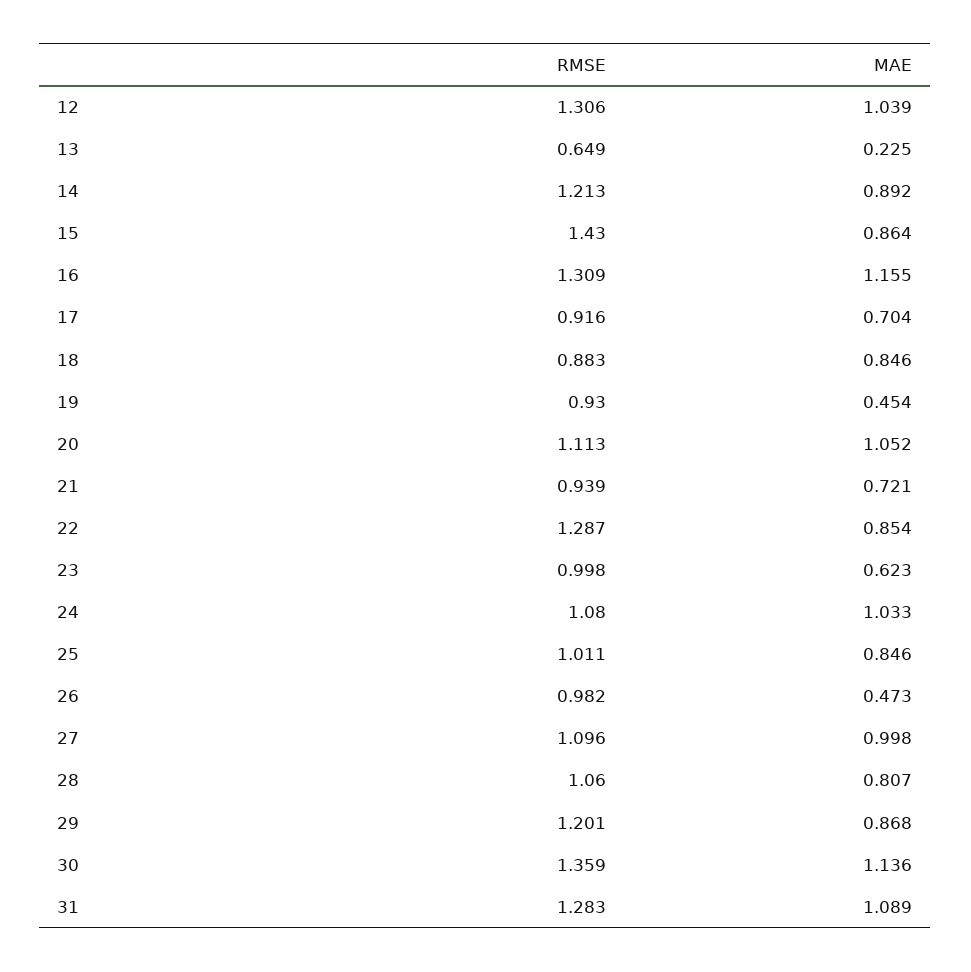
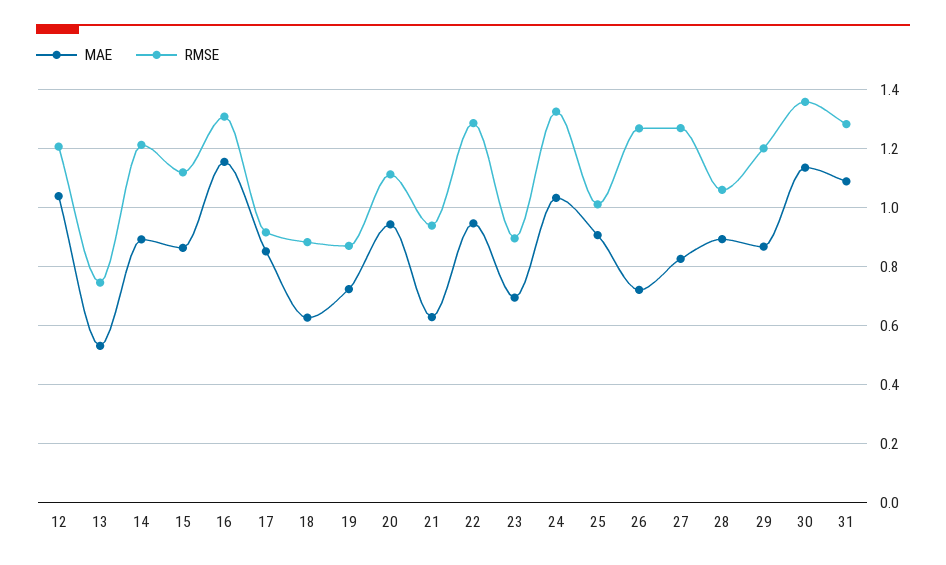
  {
    "RMSE": {
-     "12": 1.306,
+     "12": 1.2,
-     "13": 0.649,
+     "13": 0.75,
      "14": 1.213,
-     "15": 1.43,
+     "15": 1.125,
      "16": 1.309,
      "17": 0.916,
      "18": 0.883,
-     "19": 0.93,
+     "19": 0.875,
      "20": 1.113,
      "21": 0.939,
      "22": 1.287,
-     "23": 0.998,
+     "23": 0.9,
-     "24": 1.08,
+     "24": 1.325,
      "25": 1.011,
-     "26": 0.982,
+     "26": 1.275,
-     "27": 1.096,
+     "27": 1.275,
      "28": 1.06,
      "29": 1.201,
      "30": 1.359,
      "31": 1.283
    },
    "MAE": {
      "12": 1.039,
-     "13": 0.225,
+     "13": 0.525,
      "14": 0.892,
      "15": 0.864,
      "16": 1.155,
-     "17": 0.704,
+     "17": 0.85,
-     "18": 0.846,
+     "18": 0.625,
-     "19": 0.454,
+     "19": 0.725,
-     "20": 1.052,
+     "20": 0.95,
-     "21": 0.721,
+     "21": 0.625,
-     "22": 0.854,
+     "22": 0.95,
-     "23": 0.623,
+     "23": 0.7,
      "24": 1.033,
-     "25": 0.846,
+     "25": 0.9,
-     "26": 0.473,
+     "26": 0.725,
-     "27": 0.998,
+     "27": 0.825,
-     "28": 0.807,
+     "28": 0.9,
      "29": 0.868,
      "30": 1.136,
      "31": 1.089
    }
  }

